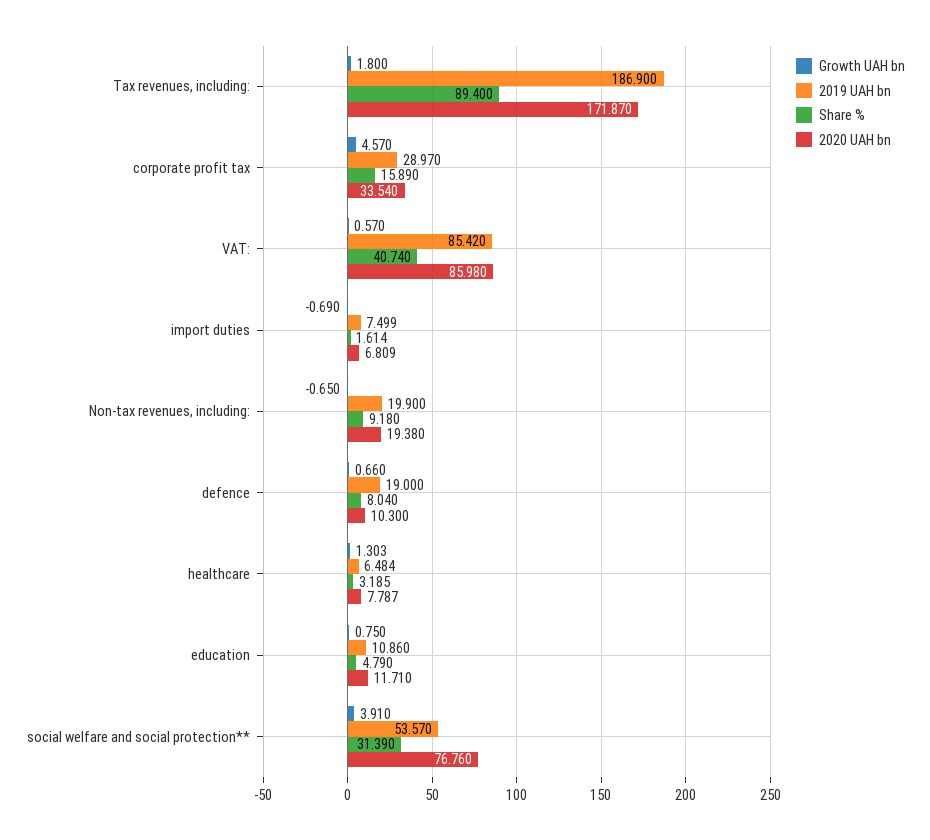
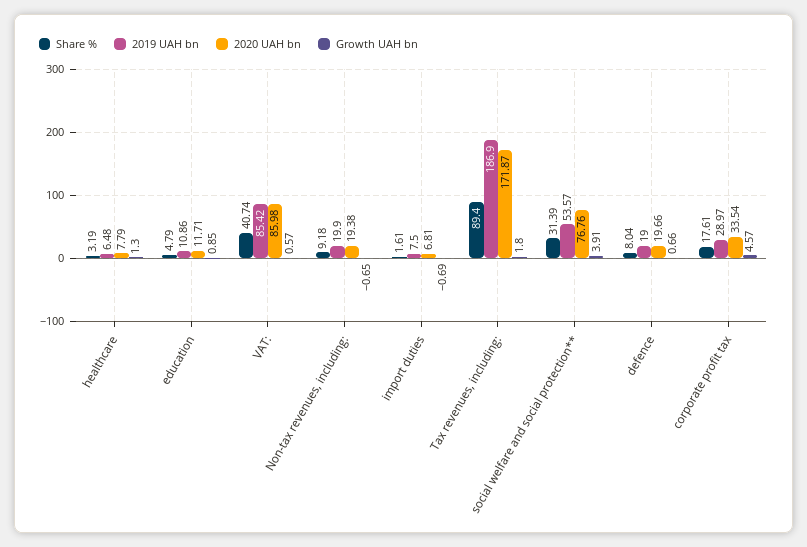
  {
    "Growth UAH bn": {
      "Tax revenues, including:": 1.8,
      "corporate profit tax": 4.57,
      "VAT:": 0.57,
      "import duties": -0.69,
      "Non-tax revenues, including:": -0.65,
      "defence": 0.66,
      "healthcare": 1.303,
-     "education": 0.75,
+     "education": 0.85,
      "social welfare and social protection**": 3.91
    },
    "2019 UAH bn": {
      "Tax revenues, including:": 186.9,
      "corporate profit tax": 28.97,
      "VAT:": 85.42,
      "import duties": 7.499,
      "Non-tax revenues, including:": 19.9,
      "defence": 19,
      "healthcare": 6.484,
      "education": 10.86,
      "social welfare and social protection**": 53.57
    },
    "Share %": {
      "Tax revenues, including:": 89.4,
-     "corporate profit tax": 15.89,
+     "corporate profit tax": 17.61,
      "VAT:": 40.74,
      "import duties": 1.614,
      "Non-tax revenues, including:": 9.18,
      "defence": 8.04,
      "healthcare": 3.185,
      "education": 4.79,
      "social welfare and social protection**": 31.39
    },
    "2020 UAH bn": {
      "Tax revenues, including:": 171.87,
      "corporate profit tax": 33.54,
      "VAT:": 85.98,
      "import duties": 6.809,
      "Non-tax revenues, including:": 19.38,
-     "defence": 10.3,
+     "defence": 19.66,
      "healthcare": 7.787,
      "education": 11.71,
      "social welfare and social protection**": 76.76
    }
  }

